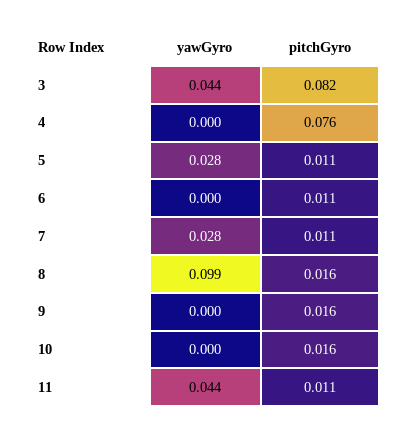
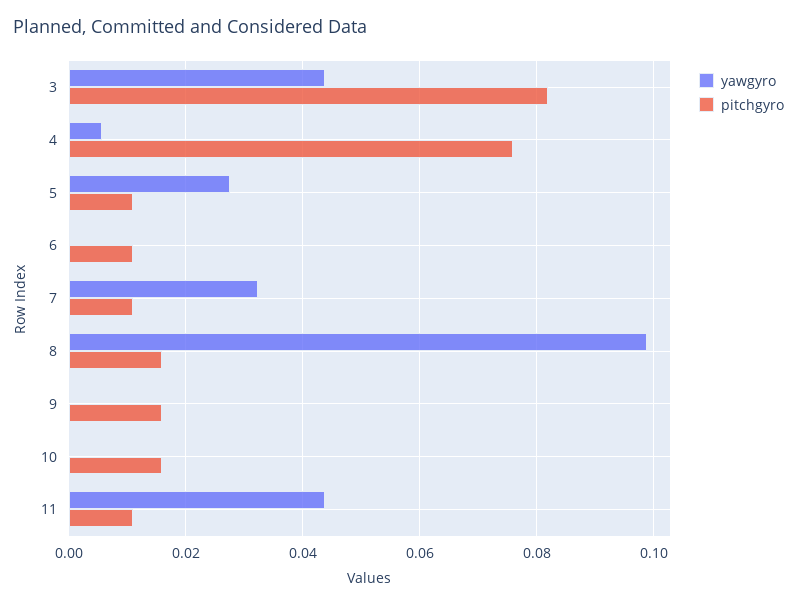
  {
    "yawGyro": {
      "3": 0.044,
-     "4": 0,
+     "4": 0.006,
      "5": 0.028,
      "6": 0,
-     "7": 0.028,
+     "7": 0.032,
      "8": 0.099,
      "9": 0,
      "10": 0,
      "11": 0.044
    },
    "pitchGyro": {
      "3": 0.082,
      "4": 0.076,
      "5": 0.011,
      "6": 0.011,
      "7": 0.011,
      "8": 0.016,
      "9": 0.016,
      "10": 0.016,
      "11": 0.011
    }
  }

